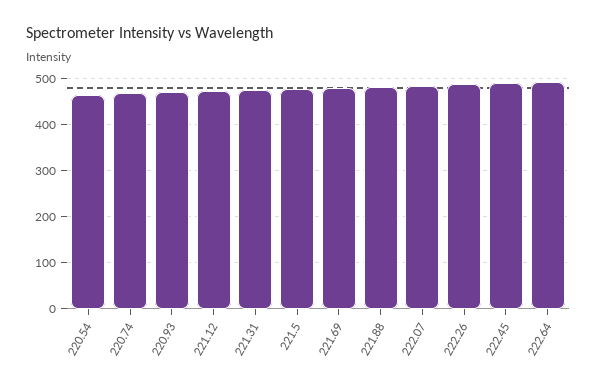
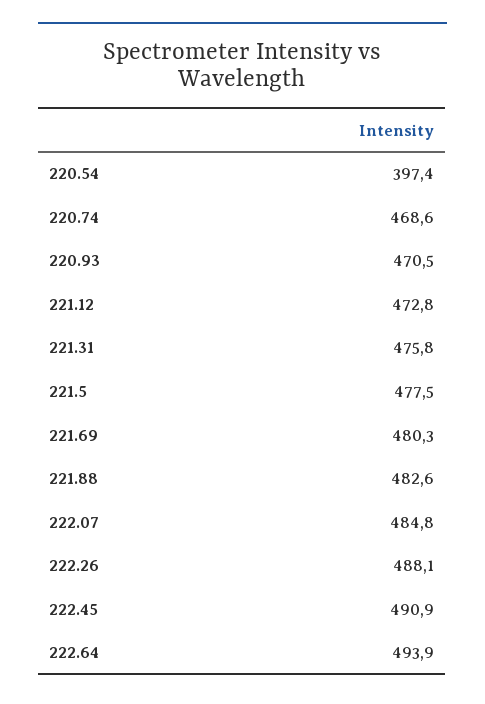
  {
-   "220.54": 460,
+   "220.54": 397.4,
    "220.74": 468.6,
    "220.93": 470.5,
    "221.12": 472.8,
    "221.31": 475.8,
    "221.5": 477.5,
    "221.69": 480.3,
    "221.88": 482.6,
    "222.07": 484.8,
    "222.26": 488.1,
    "222.45": 490.9,
    "222.64": 493.9
  }

